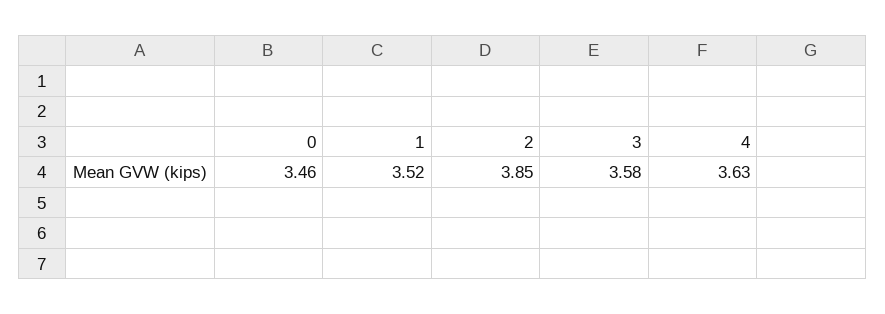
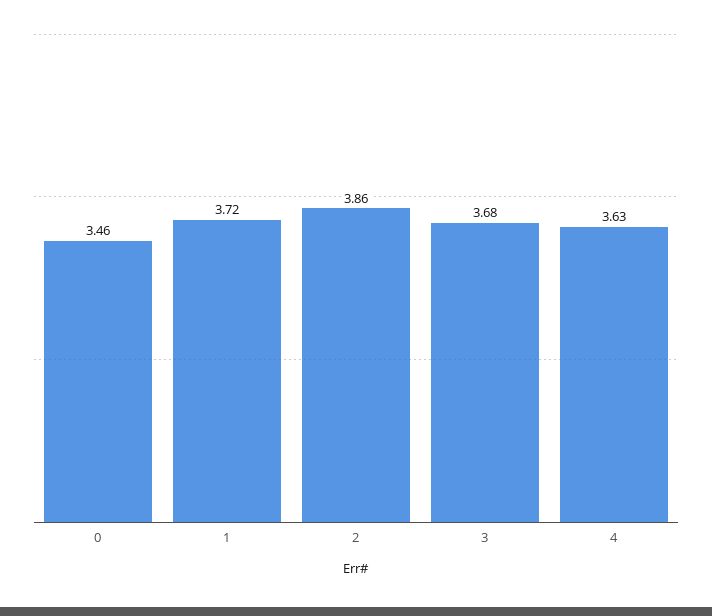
  {
    "0": 3.46,
-   "1": 3.52,
+   "1": 3.72,
-   "2": 3.85,
+   "2": 3.86,
-   "3": 3.58,
+   "3": 3.68,
    "4": 3.63
  }

